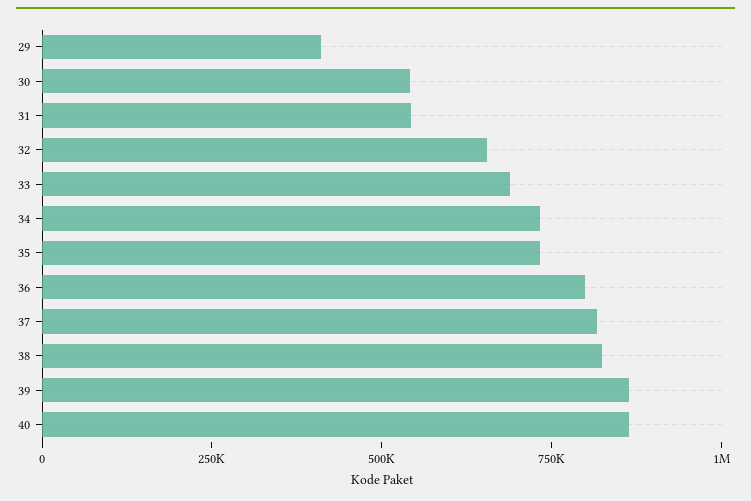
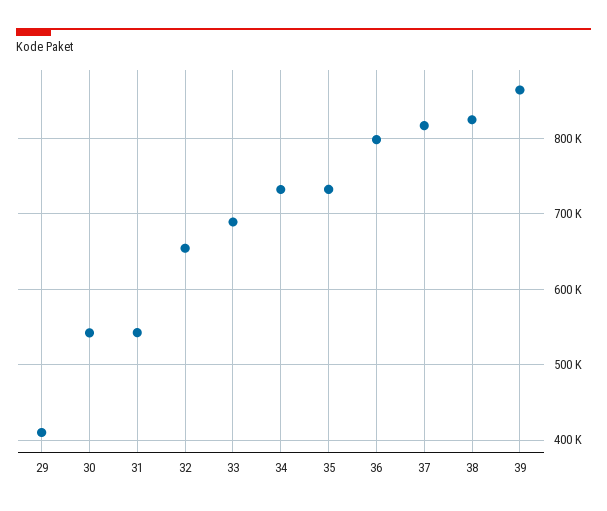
  {
    "29": 410000,
    "30": 540000,
    "31": 540000,
    "32": 650000,
    "33": 690000,
    "34": 730000,
    "35": 730000,
    "36": 800000,
    "37": 820000,
    "38": 820000,
-   "39": 860000,
+   "39": 860000
-   "40": 850000
  }

